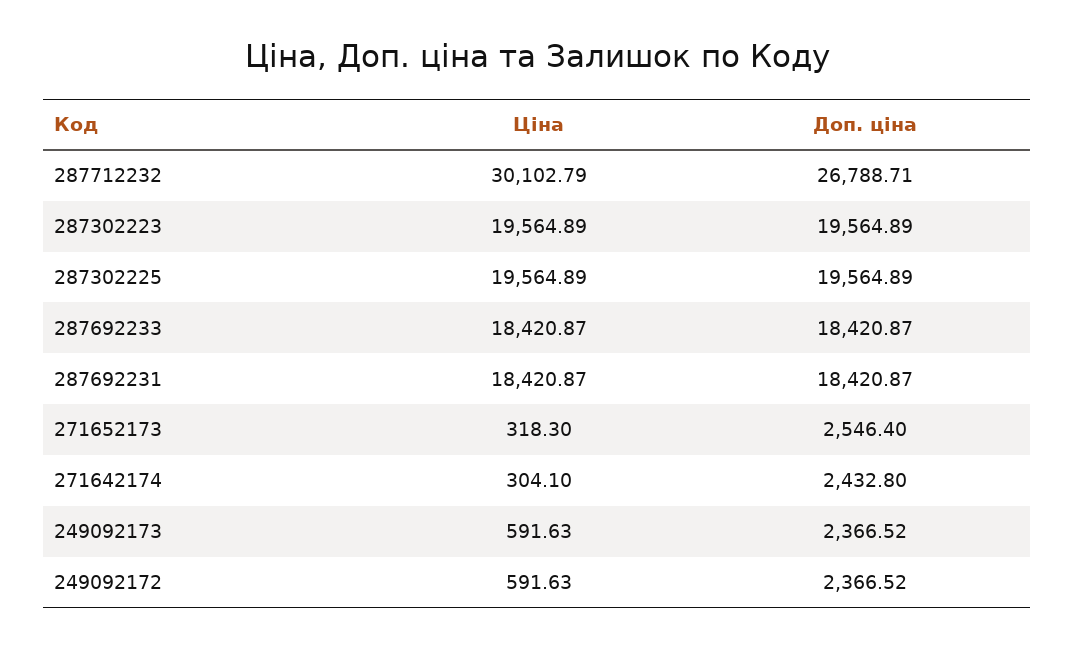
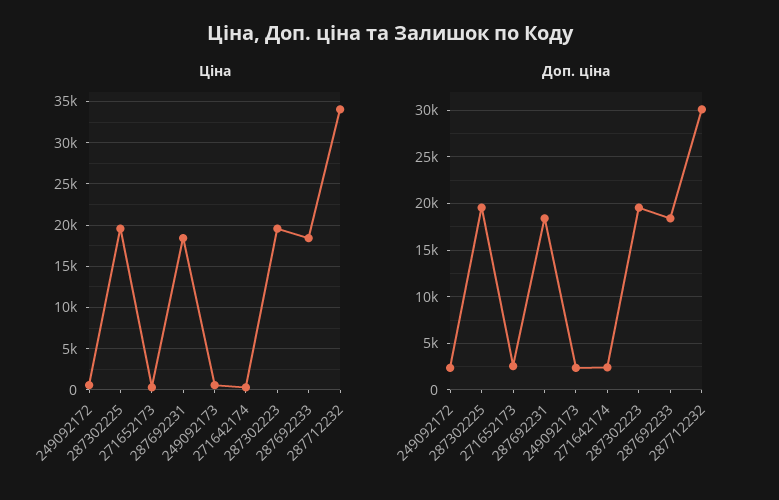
  {
    "Ціна": {
-     "287712232": 30102.79,
+     "287712232": 34000,
      "287302223": 19564.89,
      "287302225": 19564.89,
      "287692233": 18420.87,
      "287692231": 18420.87,
      "271652173": 318.3,
      "271642174": 304.1,
      "249092173": 591.63,
      "249092172": 591.63
    },
    "Доп. ціна": {
-     "287712232": 26788.71,
+     "287712232": 30000,
      "287302223": 19564.89,
      "287302225": 19564.89,
      "287692233": 18420.87,
      "287692231": 18420.87,
      "271652173": 2546.4,
      "271642174": 2432.8,
      "249092173": 2366.52,
      "249092172": 2366.52
    }
  }

